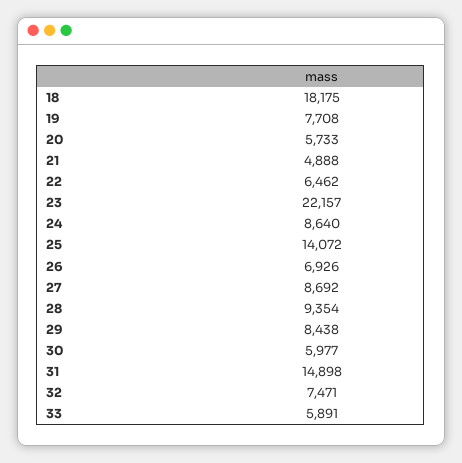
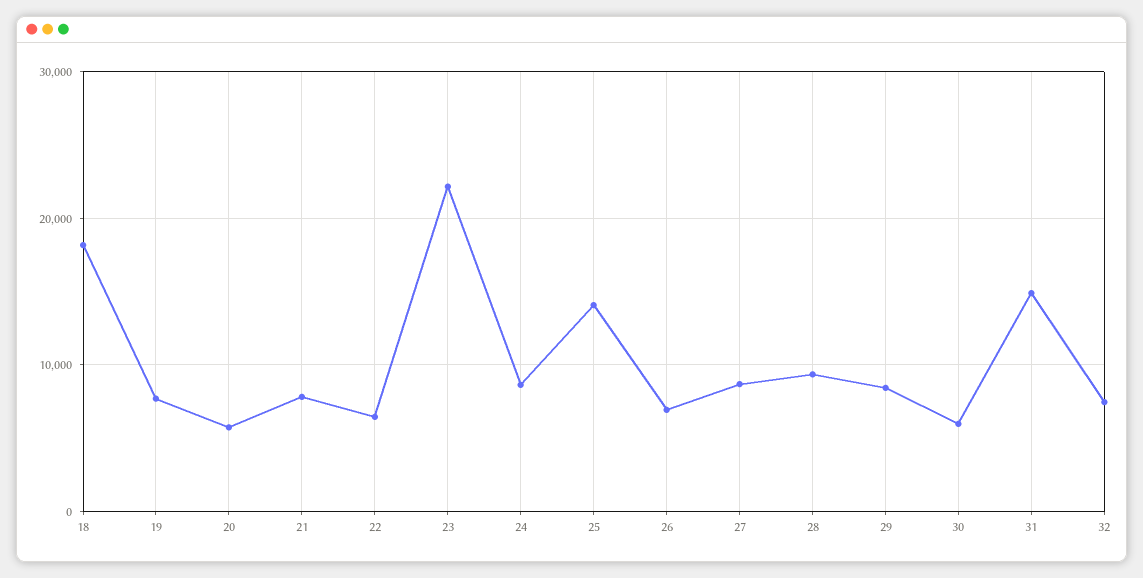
  {
    "18": 18175,
    "19": 7708,
    "20": 5733,
-   "21": 4888,
+   "21": 8000,
    "22": 6462,
    "23": 22157,
    "24": 8640,
    "25": 14072,
    "26": 6926,
    "27": 8692,
    "28": 9354,
    "29": 8438,
    "30": 5977,
    "31": 14898,
-   "32": 7471,
+   "32": 7471
-   "33": 5891
  }

